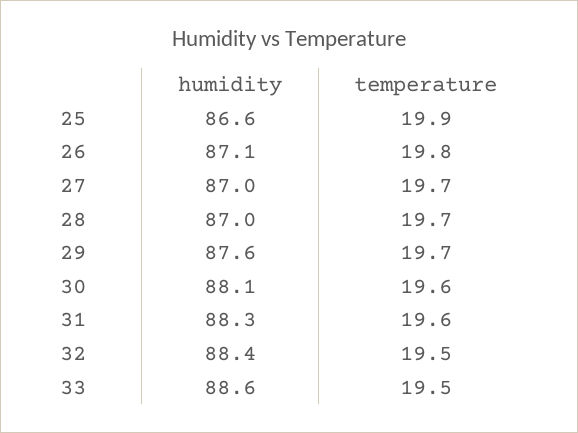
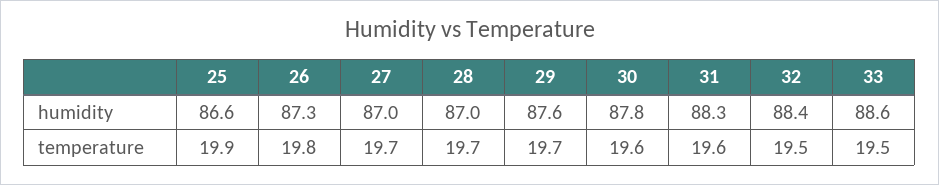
  {
    "humidity": {
      "25": 86.6,
-     "26": 87.1,
+     "26": 87.3,
      "27": 87,
      "28": 87,
      "29": 87.6,
-     "30": 88.1,
+     "30": 87.8,
      "31": 88.3,
      "32": 88.4,
      "33": 88.6
    },
    "temperature": {
      "25": 19.9,
      "26": 19.8,
      "27": 19.7,
      "28": 19.7,
      "29": 19.7,
      "30": 19.6,
      "31": 19.6,
      "32": 19.5,
      "33": 19.5
    }
  }

